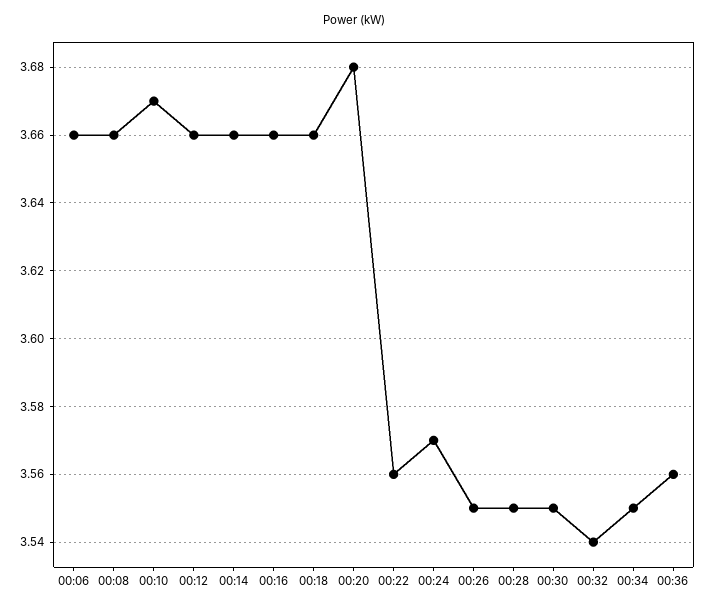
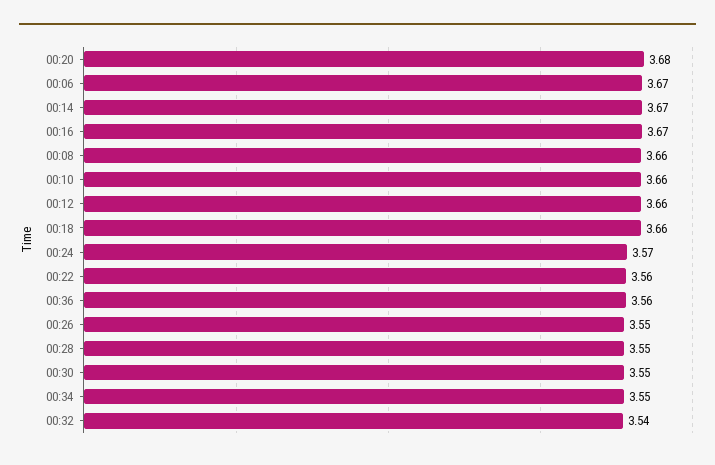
  {
-   "00:06": 3.66,
+   "00:06": 3.67,
    "00:08": 3.66,
-   "00:10": 3.67,
+   "00:10": 3.66,
    "00:12": 3.66,
-   "00:14": 3.66,
+   "00:14": 3.67,
-   "00:16": 3.66,
+   "00:16": 3.67,
    "00:18": 3.66,
    "00:20": 3.68,
    "00:22": 3.56,
    "00:24": 3.57,
    "00:26": 3.55,
    "00:28": 3.55,
    "00:30": 3.55,
    "00:32": 3.54,
    "00:34": 3.55,
    "00:36": 3.56
  }

